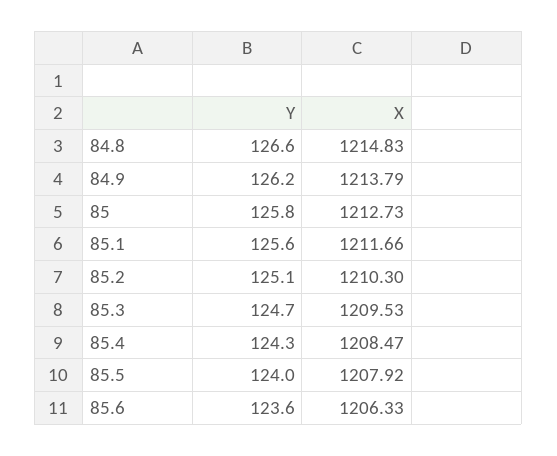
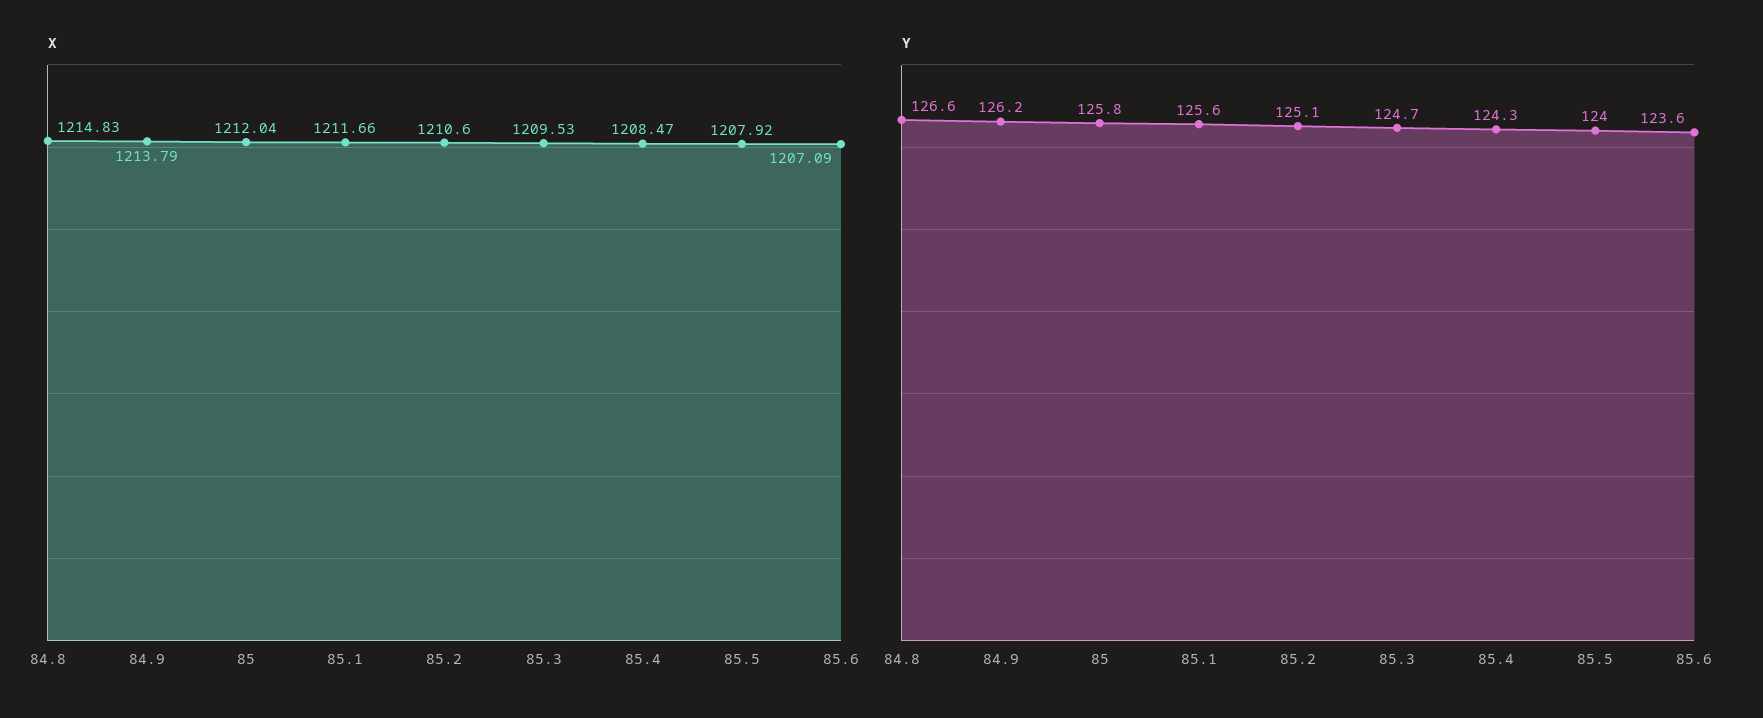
  {
    "Y": {
      "84.8": 126.6,
      "84.9": 126.2,
      "85": 125.8,
      "85.1": 125.6,
      "85.2": 125.1,
      "85.3": 124.7,
      "85.4": 124.3,
      "85.5": 124,
      "85.6": 123.6
    },
    "X": {
      "84.8": 1214.83,
      "84.9": 1213.79,
-     "85": 1212.73,
+     "85": 1212.04,
      "85.1": 1211.66,
-     "85.2": 1210.3,
+     "85.2": 1210.6,
      "85.3": 1209.53,
      "85.4": 1208.47,
      "85.5": 1207.92,
-     "85.6": 1206.33
+     "85.6": 1207.09
    }
  }

